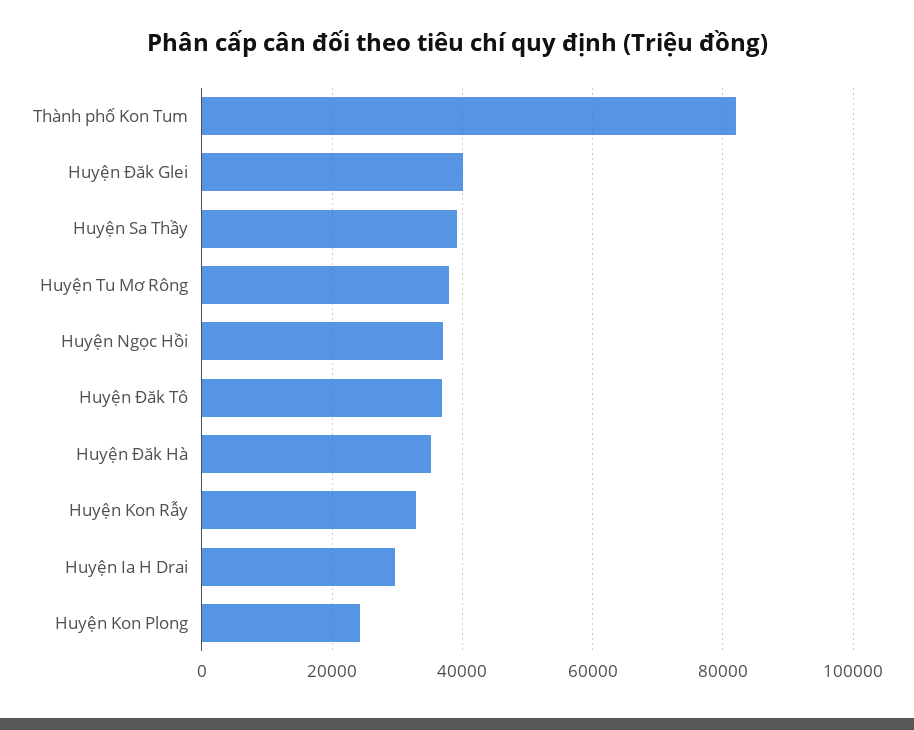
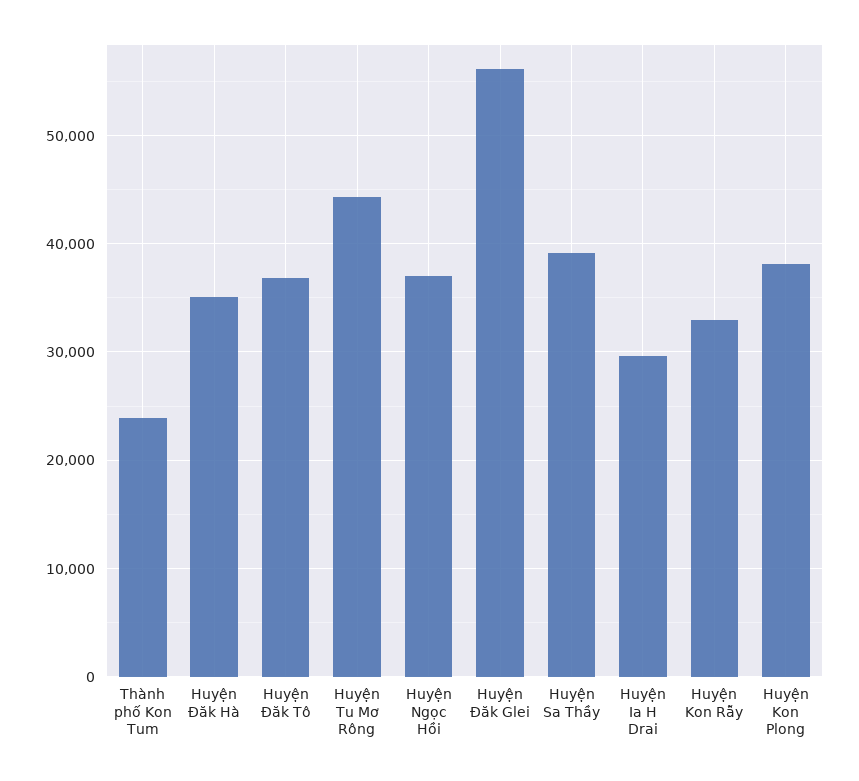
  {
-   "Thành phố Kon Tum": 82000,
+   "Thành phố Kon Tum": 24000,
-   "Huyện Đăk Glei": 40000,
+   "Huyện Đăk Glei": 56000,
    "Huyện Sa Thầy": 39000,
-   "Huyện Tu Mơ Rông": 38000,
+   "Huyện Tu Mơ Rông": 44000,
    "Huyện Ngọc Hồi": 37000,
    "Huyện Đăk Tô": 37000,
    "Huyện Đăk Hà": 35000,
    "Huyện Kon Rẫy": 33000,
    "Huyện Ia H Drai": 30000,
-   "Huyện Kon Plong": 24000
+   "Huyện Kon Plong": 38000
  }

